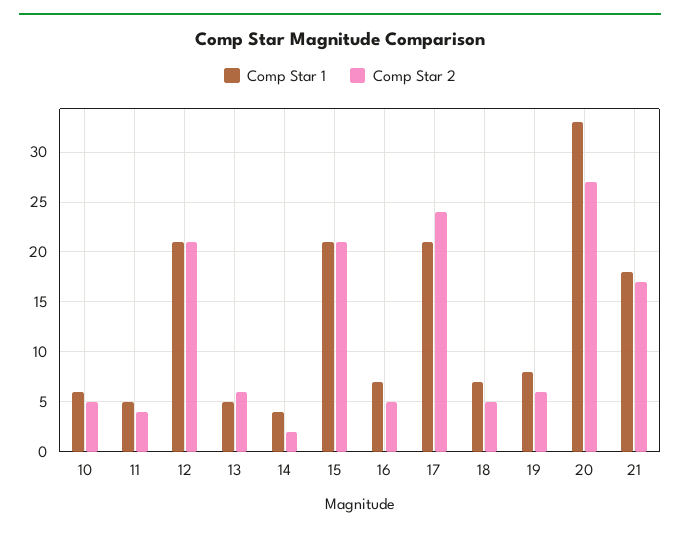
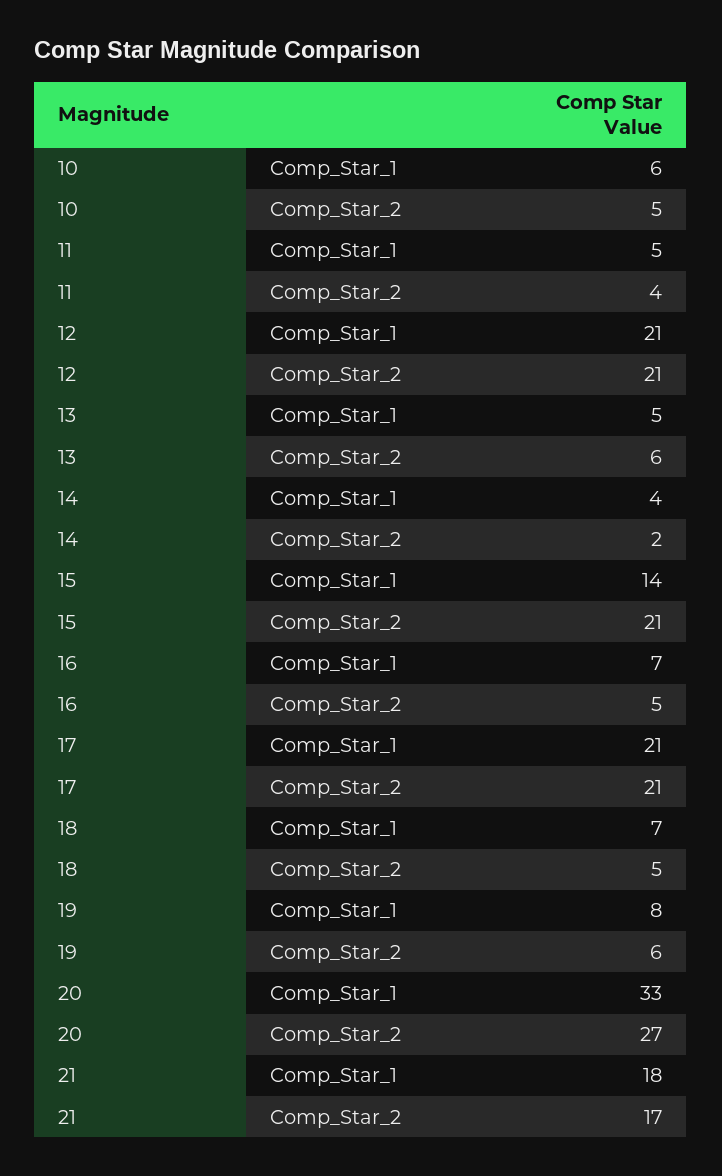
  {
    "Comp Star 1": {
      "10": 6,
      "11": 5,
      "12": 21,
      "13": 5,
      "14": 4,
-     "15": 21,
+     "15": 14,
      "16": 7,
      "17": 21,
      "18": 7,
      "19": 8,
      "20": 33,
      "21": 18
    },
    "Comp Star 2": {
      "10": 5,
      "11": 4,
      "12": 21,
      "13": 6,
      "14": 2,
      "15": 21,
      "16": 5,
-     "17": 24,
+     "17": 21,
      "18": 5,
      "19": 6,
      "20": 27,
      "21": 17
    }
  }

